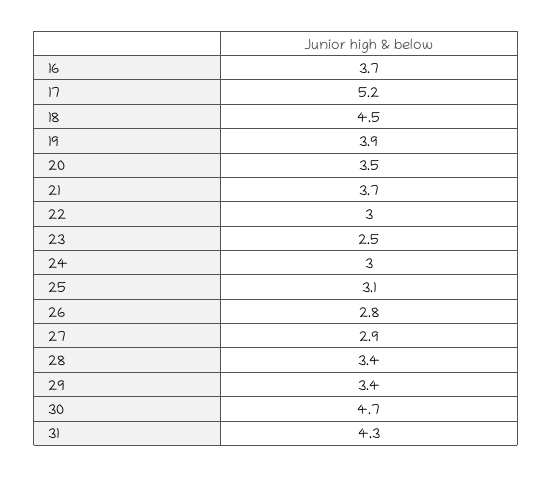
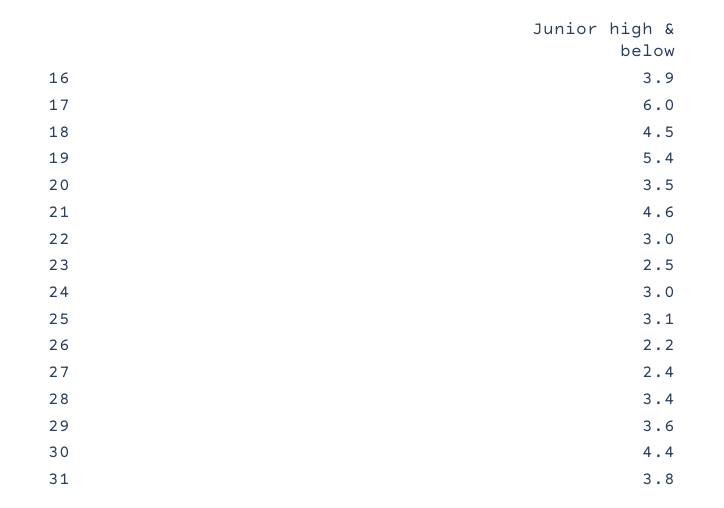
  {
-   "16": 3.7,
+   "16": 3.9,
-   "17": 5.2,
+   "17": 6,
    "18": 4.5,
-   "19": 3.9,
+   "19": 5.4,
    "20": 3.5,
-   "21": 3.7,
+   "21": 4.6,
    "22": 3,
    "23": 2.5,
    "24": 3,
    "25": 3.1,
-   "26": 2.8,
+   "26": 2.2,
-   "27": 2.9,
+   "27": 2.4,
    "28": 3.4,
-   "29": 3.4,
+   "29": 3.6,
-   "30": 4.7,
+   "30": 4.4,
-   "31": 4.3
+   "31": 3.8
  }

